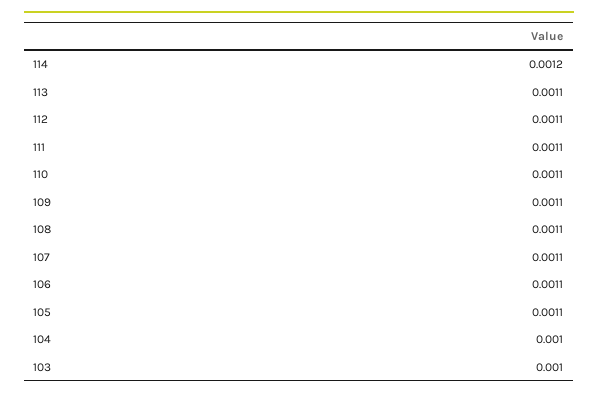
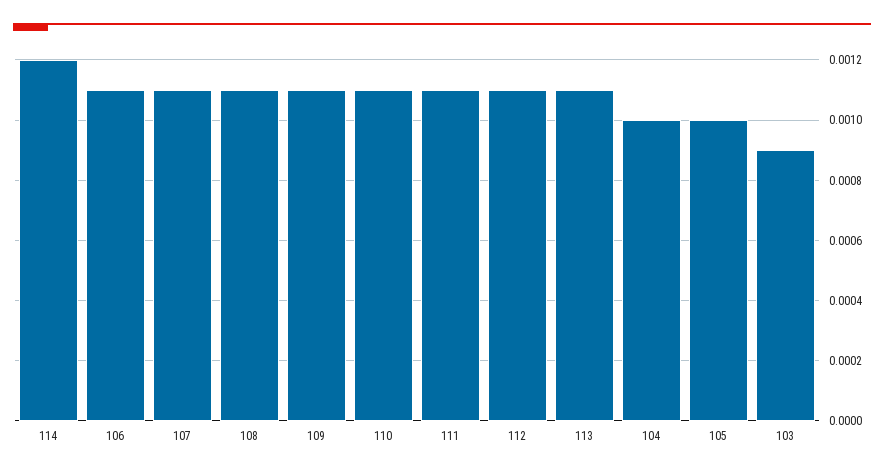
  {
    "114": 0.0012,
    "113": 0.0011,
    "112": 0.0011,
    "111": 0.0011,
    "110": 0.0011,
    "109": 0.0011,
    "108": 0.0011,
    "107": 0.0011,
    "106": 0.0011,
-   "105": 0.0011,
+   "105": 0.001,
    "104": 0.001,
-   "103": 0.001
+   "103": 0.0009
  }

